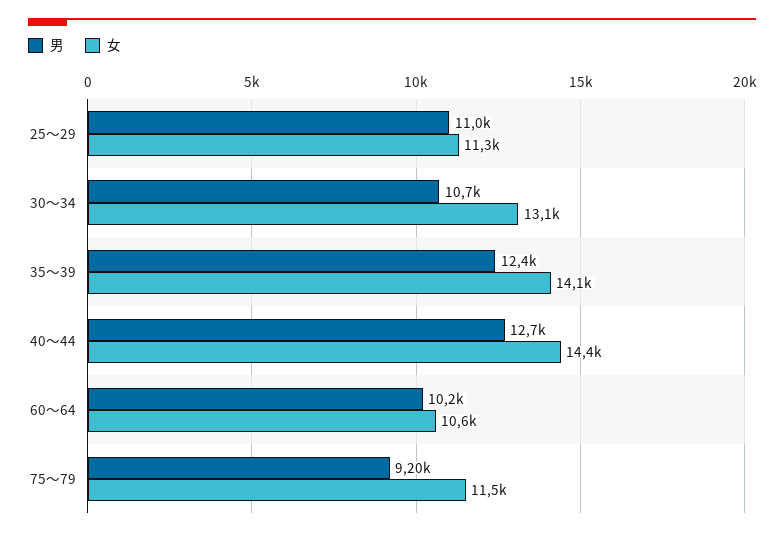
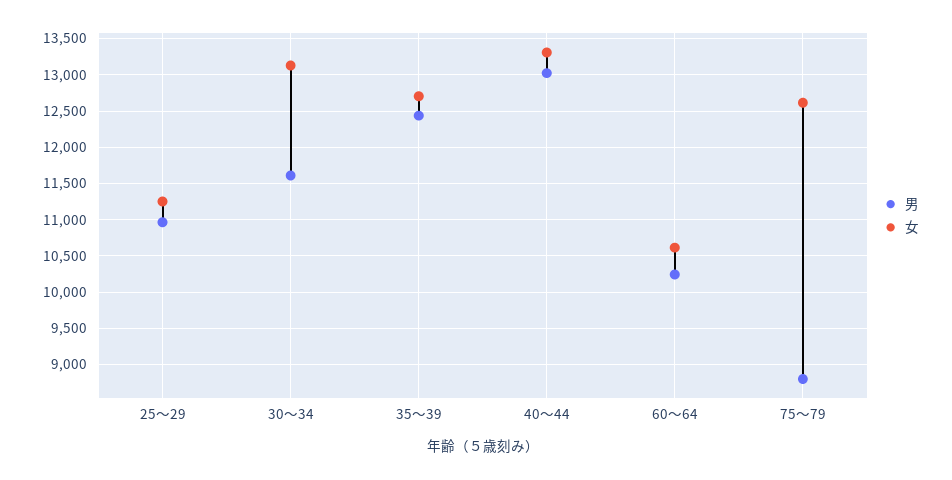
  {
    "男": {
      "25～29": 11000,
-     "30～34": 10700,
+     "30～34": 11600,
      "35～39": 12400,
-     "40～44": 12700,
+     "40～44": 13000,
      "60～64": 10200,
-     "75～79": 9200
+     "75～79": 8800
    },
    "女": {
      "25～29": 11300,
      "30～34": 13100,
-     "35～39": 14100,
+     "35～39": 12700,
-     "40～44": 14400,
+     "40～44": 13300,
      "60～64": 10600,
-     "75～79": 11500
+     "75～79": 12600
    }
  }

